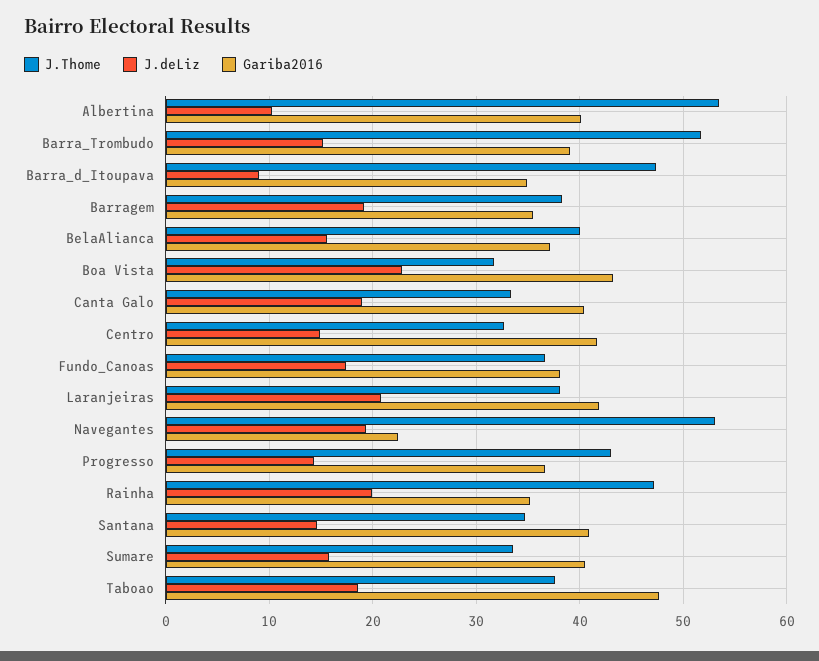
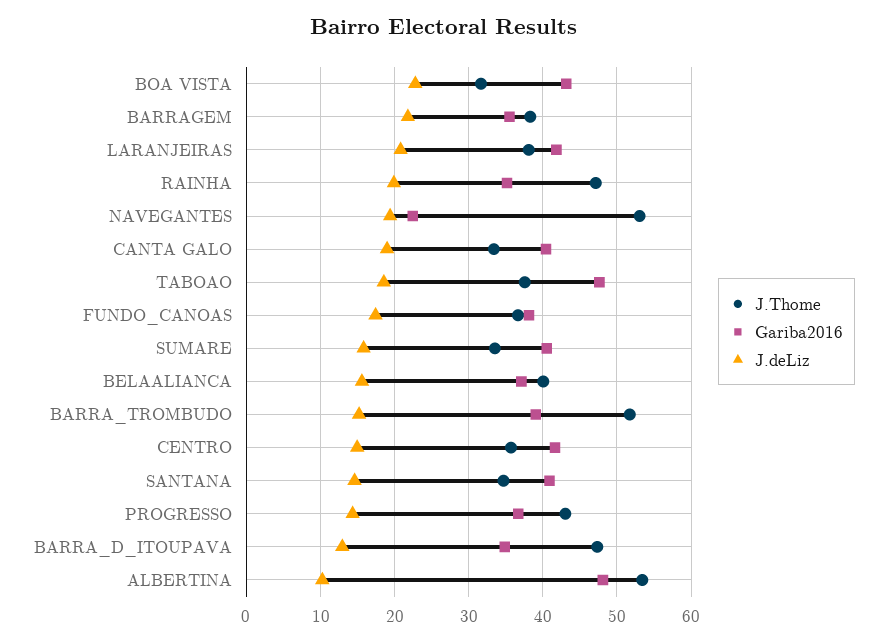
  {
    "J.Thome": {
      "Albertina": 53,
      "Barra_Trombudo": 52,
      "Barra_d_Itoupava": 47,
      "Barragem": 38,
      "BelaAlianca": 40,
      "Boa Vista": 32,
      "Canta Galo": 33,
-     "Centro": 33,
+     "Centro": 36,
      "Fundo_Canoas": 37,
      "Laranjeiras": 38,
      "Navegantes": 53,
      "Progresso": 43,
      "Rainha": 47,
      "Santana": 35,
      "Sumare": 34,
      "Taboao": 38
    },
    "J.deLiz": {
      "Albertina": 10,
      "Barra_Trombudo": 15,
-     "Barra_d_Itoupava": 9,
+     "Barra_d_Itoupava": 13,
-     "Barragem": 19,
+     "Barragem": 22,
      "BelaAlianca": 16,
      "Boa Vista": 23,
      "Canta Galo": 19,
      "Centro": 15,
      "Fundo_Canoas": 17,
      "Laranjeiras": 21,
      "Navegantes": 19,
      "Progresso": 14,
      "Rainha": 20,
      "Santana": 15,
      "Sumare": 16,
      "Taboao": 19
    },
    "Gariba2016": {
-     "Albertina": 40,
+     "Albertina": 48,
      "Barra_Trombudo": 39,
      "Barra_d_Itoupava": 35,
      "Barragem": 36,
      "BelaAlianca": 37,
      "Boa Vista": 43,
      "Canta Galo": 40,
      "Centro": 42,
      "Fundo_Canoas": 38,
      "Laranjeiras": 42,
      "Navegantes": 22,
      "Progresso": 37,
      "Rainha": 35,
      "Santana": 41,
      "Sumare": 41,
      "Taboao": 48
    }
  }

